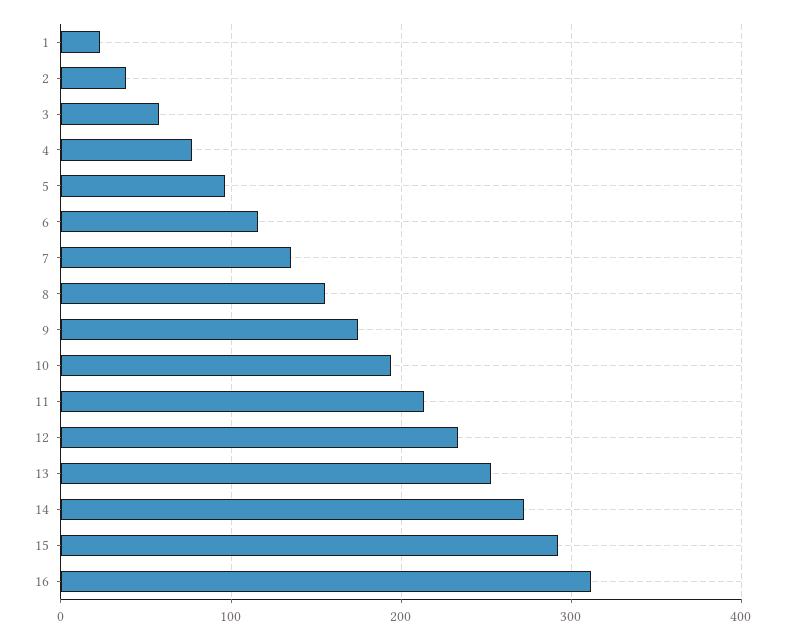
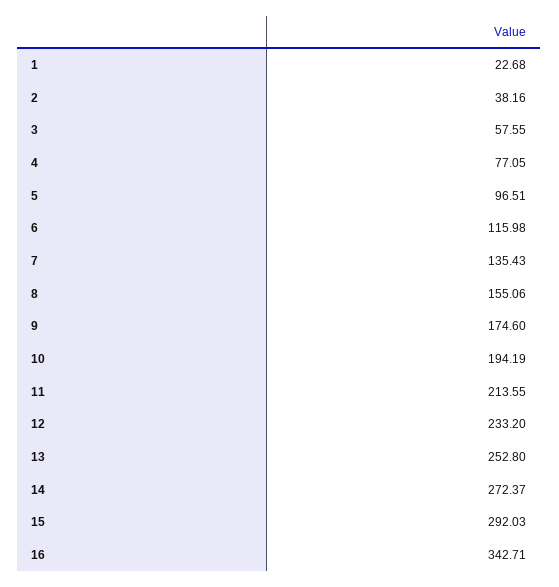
  {
    "1": 22.68,
    "2": 38.16,
    "3": 57.55,
    "4": 77.05,
    "5": 96.51,
    "6": 115.98,
    "7": 135.43,
    "8": 155.06,
    "9": 174.6,
    "10": 194.19,
    "11": 213.55,
    "12": 233.2,
    "13": 252.8,
    "14": 272.37,
    "15": 292.03,
-   "16": 310
+   "16": 342.71
  }

